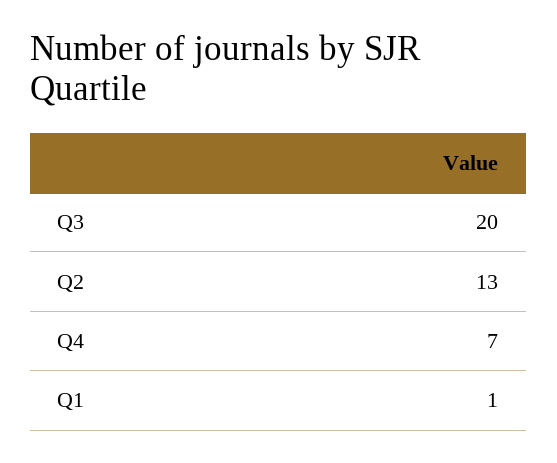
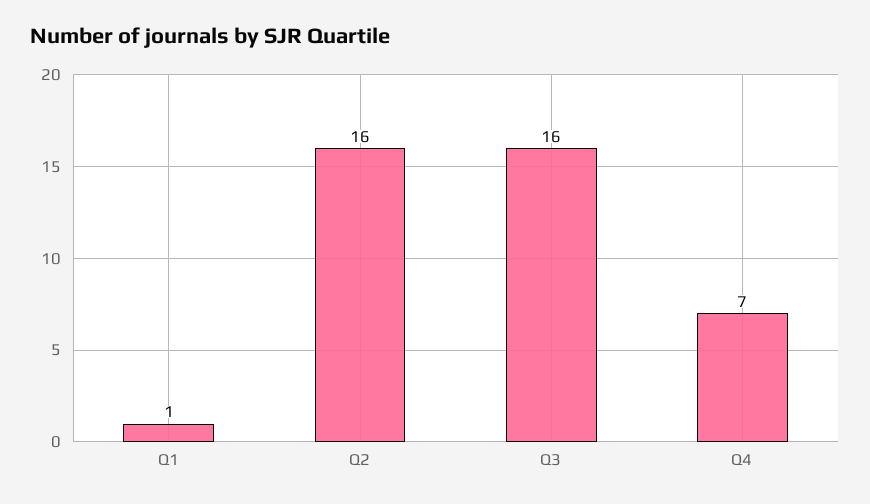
  {
-   "Q3": 20,
+   "Q3": 16,
-   "Q2": 13,
+   "Q2": 16,
    "Q4": 7,
    "Q1": 1
  }

